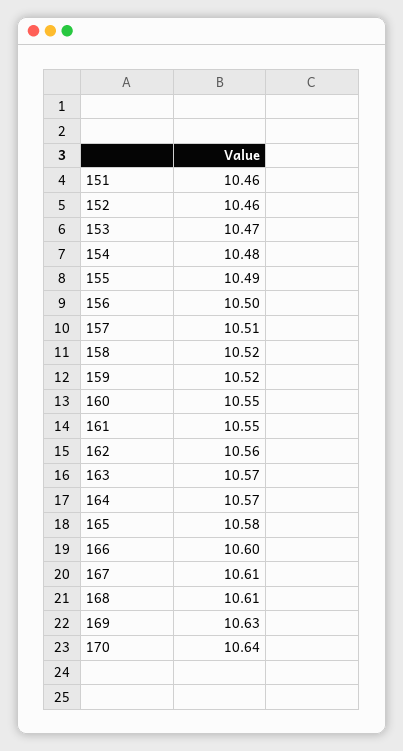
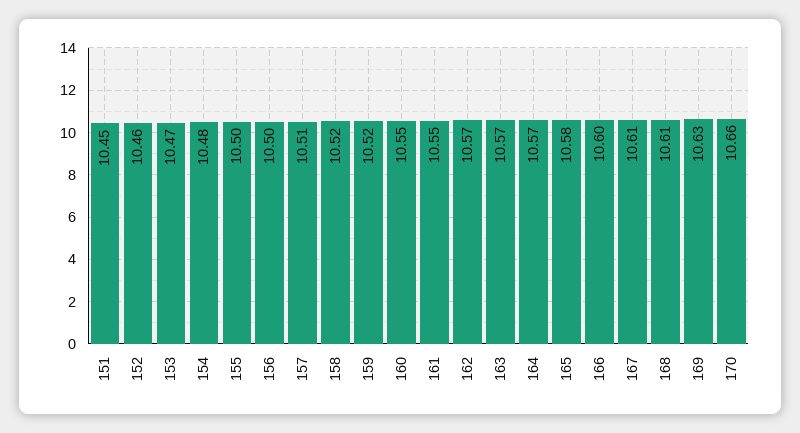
  {
-   "151": 10.46,
+   "151": 10.45,
    "152": 10.46,
    "153": 10.47,
    "154": 10.48,
-   "155": 10.49,
+   "155": 10.5,
    "156": 10.5,
    "157": 10.51,
    "158": 10.52,
    "159": 10.52,
    "160": 10.55,
    "161": 10.55,
-   "162": 10.56,
+   "162": 10.57,
    "163": 10.57,
    "164": 10.57,
    "165": 10.58,
    "166": 10.6,
    "167": 10.61,
    "168": 10.61,
    "169": 10.63,
-   "170": 10.64
+   "170": 10.66
  }

